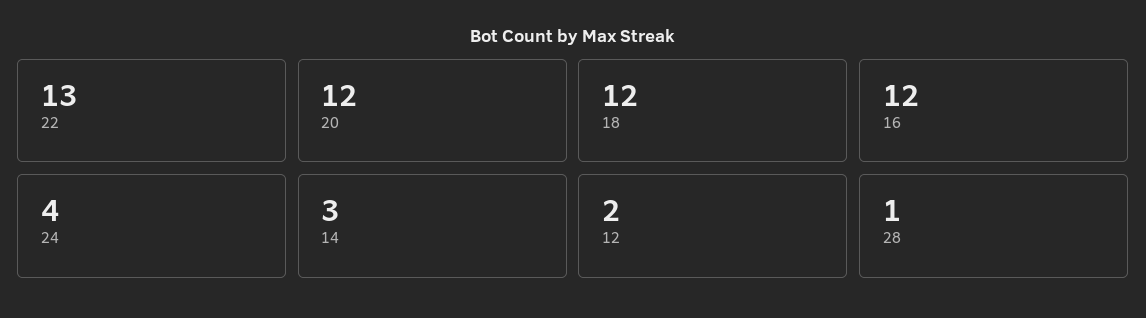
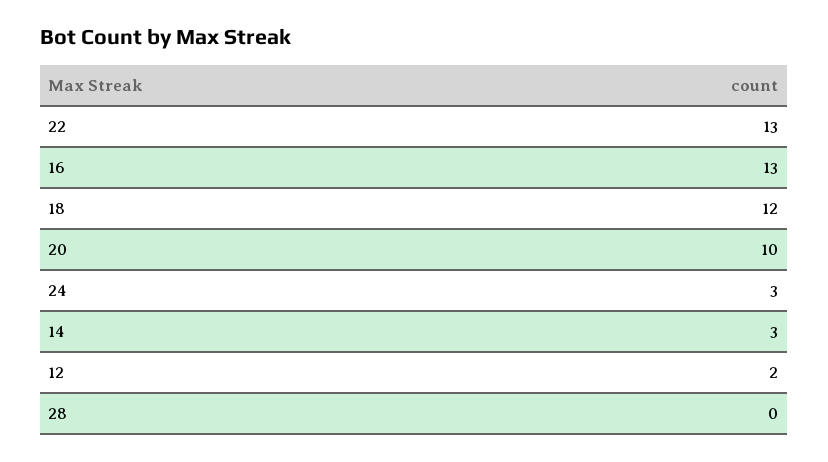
  {
    "22": 13,
-   "20": 12,
+   "20": 10,
    "18": 12,
-   "16": 12,
+   "16": 13,
-   "24": 4,
+   "24": 3,
    "14": 3,
    "12": 2,
-   "28": 1
+   "28": 0
  }

